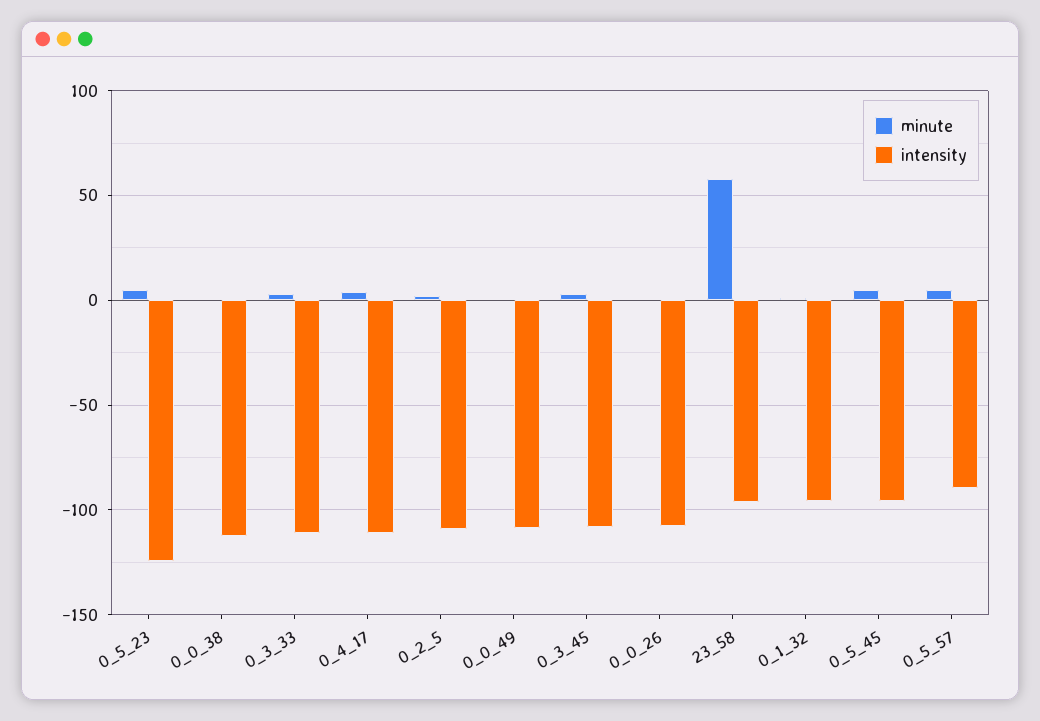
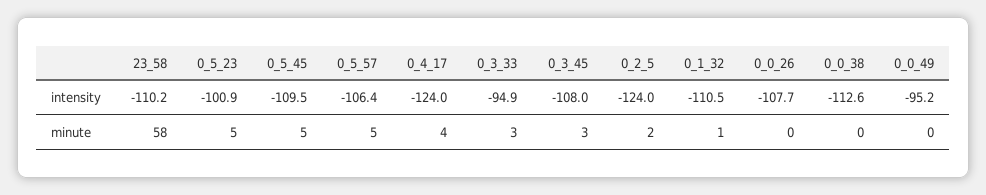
  {
    "minute": {
      "0_5_23": 5,
      "0_0_38": 0,
      "0_3_33": 3,
      "0_4_17": 4,
      "0_2_5": 2,
      "0_0_49": 0,
      "0_3_45": 3,
      "0_0_26": 0,
      "23_58": 58,
      "0_1_32": 1,
      "0_5_45": 5,
      "0_5_57": 5
    },
    "intensity": {
-     "0_5_23": -125,
+     "0_5_23": -100.9,
      "0_0_38": -112.6,
-     "0_3_33": -110,
+     "0_3_33": -94.9,
-     "0_4_17": -110,
+     "0_4_17": -124,
-     "0_2_5": -110,
+     "0_2_5": -124,
-     "0_0_49": -110,
+     "0_0_49": -95.2,
      "0_3_45": -108,
      "0_0_26": -107.7,
-     "23_58": -95,
+     "23_58": -110.2,
-     "0_1_32": -95,
+     "0_1_32": -110.5,
-     "0_5_45": -95,
+     "0_5_45": -109.5,
-     "0_5_57": -90
+     "0_5_57": -106.4
    }
  }

